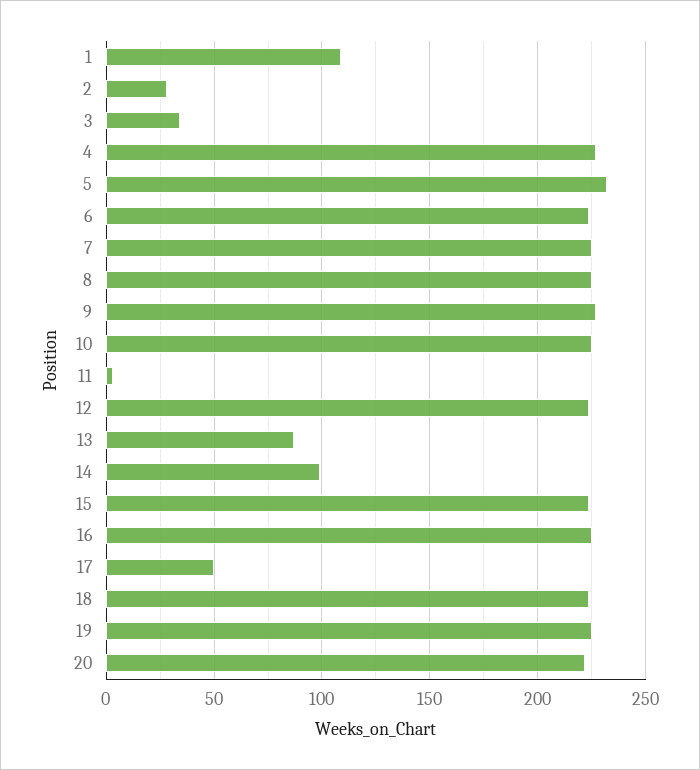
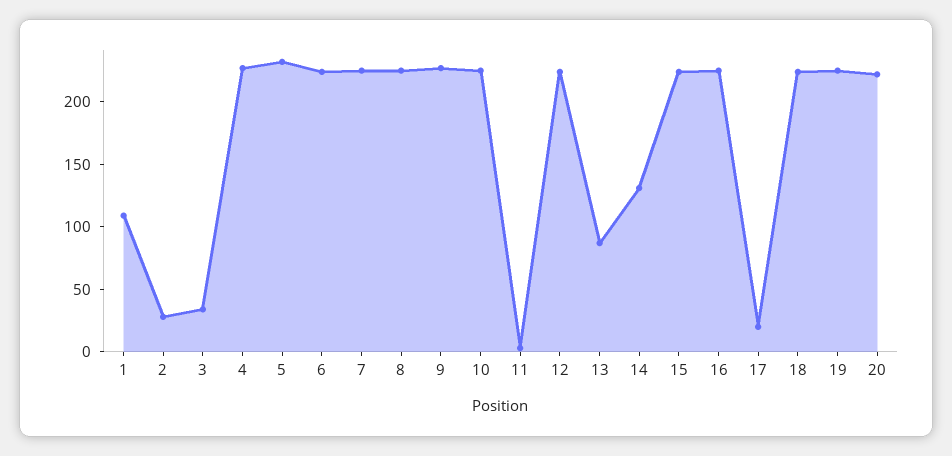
  {
    "1": 110,
    "2": 30,
    "3": 35,
    "4": 225,
    "5": 230,
    "6": 225,
    "7": 225,
    "8": 225,
    "9": 225,
    "10": 225,
    "11": 5,
    "12": 225,
    "13": 85,
-   "14": 100,
+   "14": 130,
    "15": 225,
    "16": 225,
-   "17": 50,
+   "17": 20,
    "18": 225,
    "19": 225,
    "20": 220
  }

